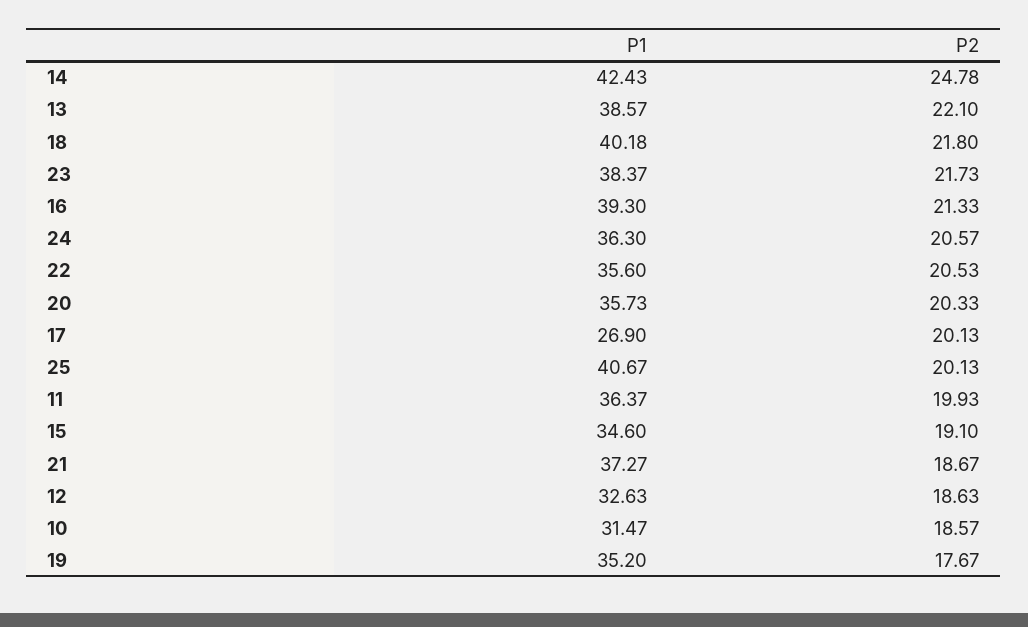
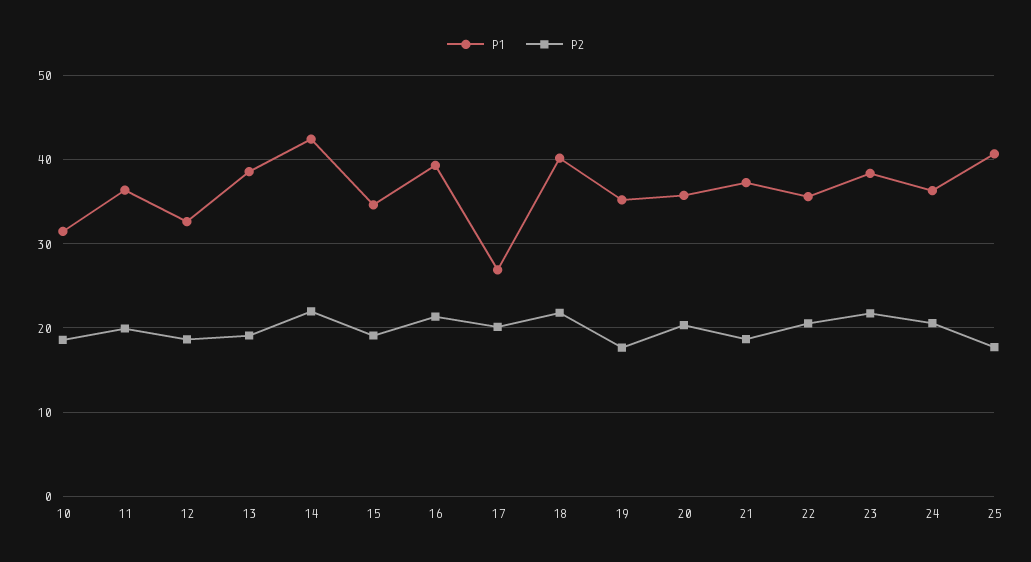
  {
    "P1": {
      "14": 42.43,
      "13": 38.57,
      "18": 40.18,
      "23": 38.37,
      "16": 39.3,
      "24": 36.3,
      "22": 35.6,
      "20": 35.73,
      "17": 26.9,
      "25": 40.67,
      "11": 36.37,
      "15": 34.6,
      "21": 37.27,
      "12": 32.63,
      "10": 31.47,
      "19": 35.2
    },
    "P2": {
-     "14": 24.78,
+     "14": 22,
-     "13": 22.1,
+     "13": 19,
      "18": 21.8,
      "23": 21.73,
      "16": 21.33,
      "24": 20.57,
      "22": 20.53,
      "20": 20.33,
      "17": 20.13,
-     "25": 20.13,
+     "25": 18,
      "11": 19.93,
      "15": 19.1,
      "21": 18.67,
      "12": 18.63,
      "10": 18.57,
      "19": 17.67
    }
  }

